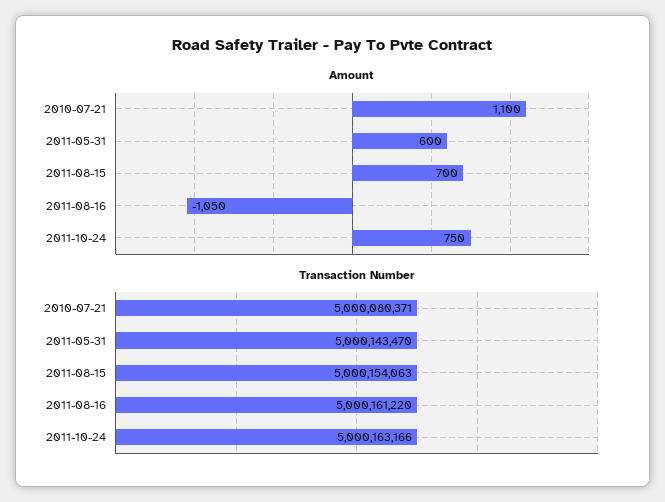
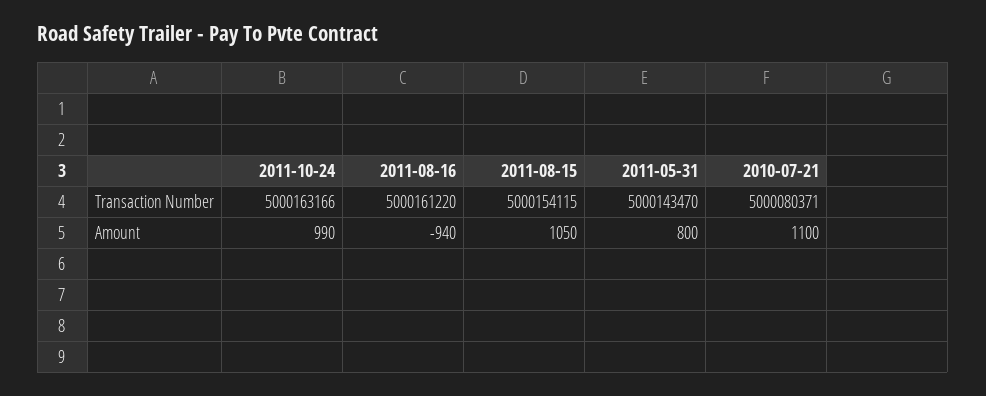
  {
    "Amount": {
      "2010-07-21": 1100,
-     "2011-05-31": 600,
+     "2011-05-31": 800,
-     "2011-08-15": 700,
+     "2011-08-15": 1050,
-     "2011-08-16": -1050,
+     "2011-08-16": -940,
-     "2011-10-24": 750
+     "2011-10-24": 990
    },
    "Transaction Number": {
      "2010-07-21": 5000080371,
      "2011-05-31": 5000143470,
-     "2011-08-15": 5000154063,
+     "2011-08-15": 5000154115,
      "2011-08-16": 5000161220,
      "2011-10-24": 5000163166
    }
  }

